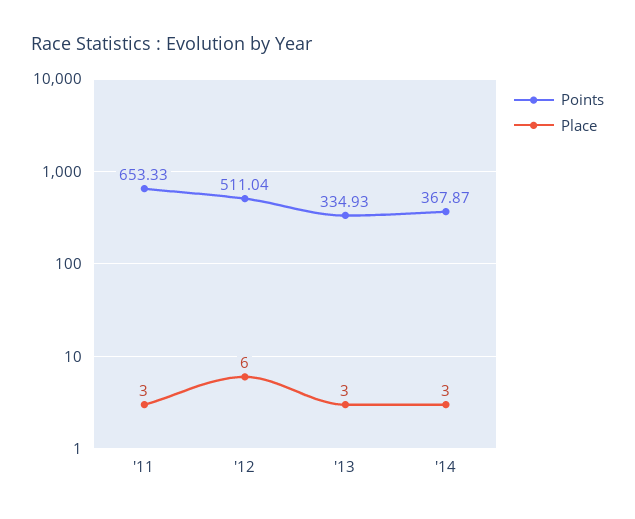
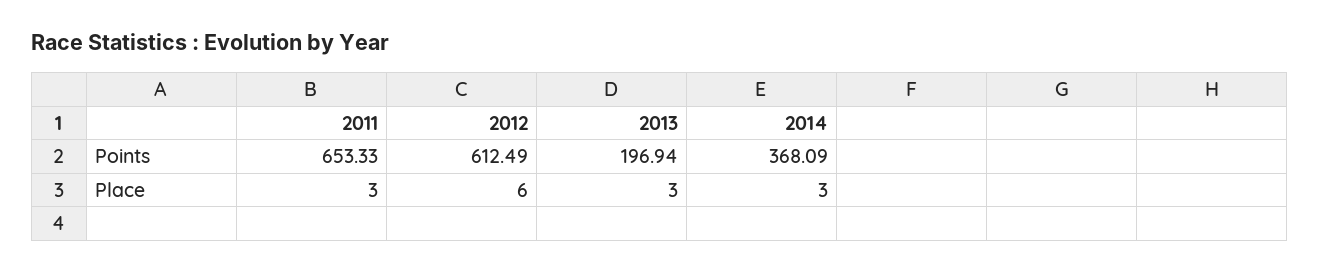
  {
    "Points": {
      "'11": 653.33,
-     "'12": 511.04,
+     "'12": 612.49,
-     "'13": 334.93,
+     "'13": 196.94,
-     "'14": 367.87
+     "'14": 368.09
    },
    "Place": {
      "'11": 3,
      "'12": 6,
      "'13": 3,
      "'14": 3
    }
  }

